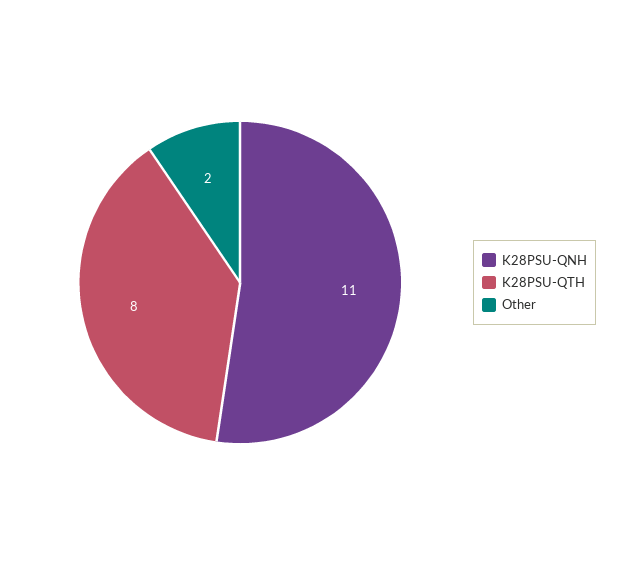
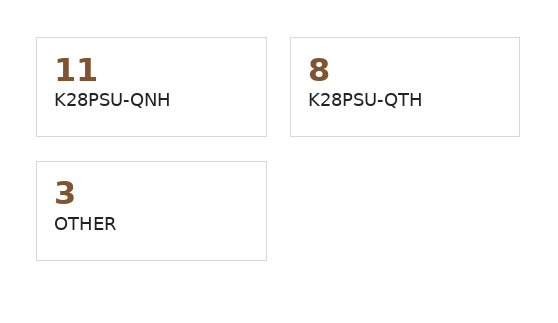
  {
    "K28PSU-QNH": 11,
    "K28PSU-QTH": 8,
-   "Other": 2
+   "Other": 3
  }

